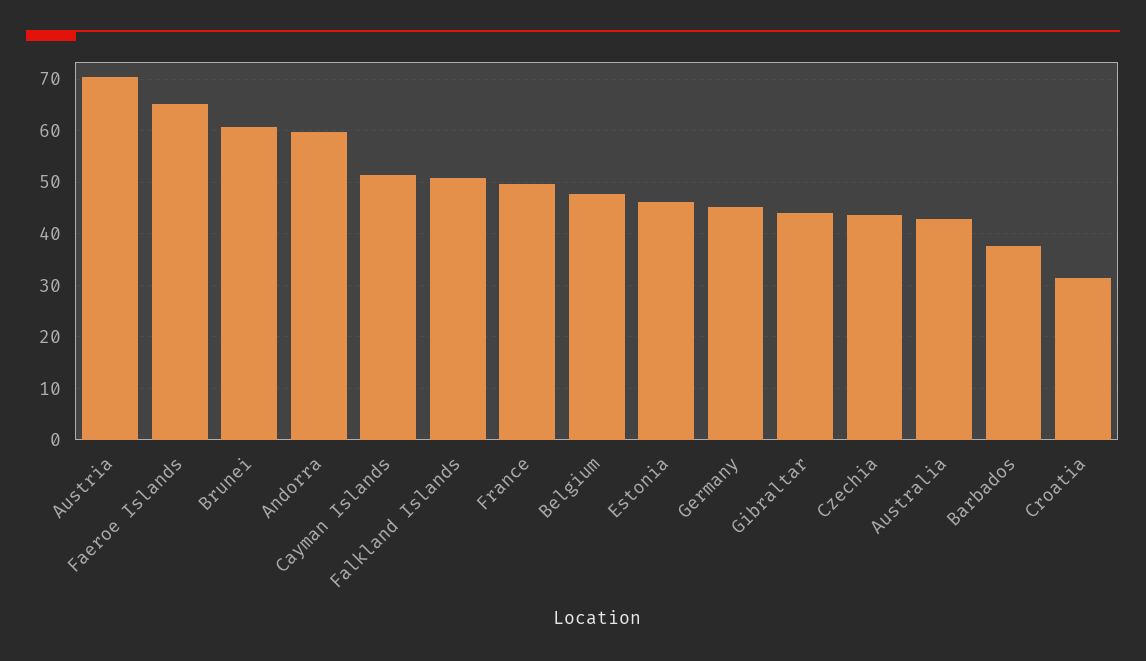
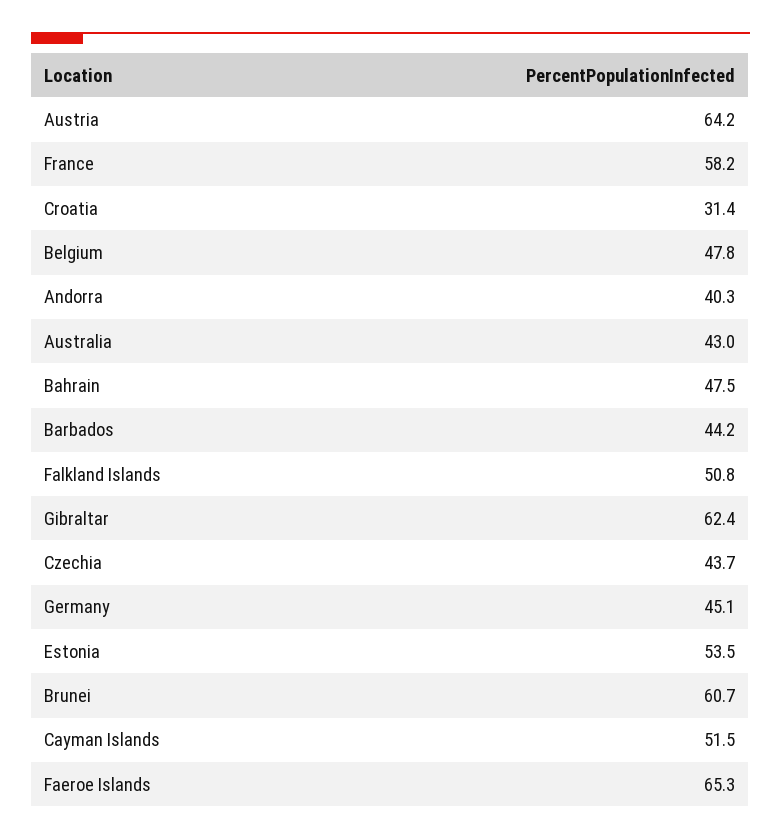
  {
-   "Austria": 70,
+   "Austria": 64.2,
    "Faeroe Islands": 65.3,
    "Brunei": 60.7,
-   "Andorra": 60,
+   "Andorra": 40.3,
    "Cayman Islands": 51.5,
    "Falkland Islands": 50.8,
-   "France": 50,
+   "France": 58.2,
    "Belgium": 47.8,
-   "Estonia": 46,
+   "Estonia": 53.5,
    "Germany": 45.1,
-   "Gibraltar": 44,
+   "Gibraltar": 62.4,
    "Czechia": 43.7,
    "Australia": 43,
-   "Barbados": 38,
+   "Barbados": 44.2,
-   "Croatia": 31.4
+   "Croatia": 31.4,
+   "Bahrain": 47.5
  }

